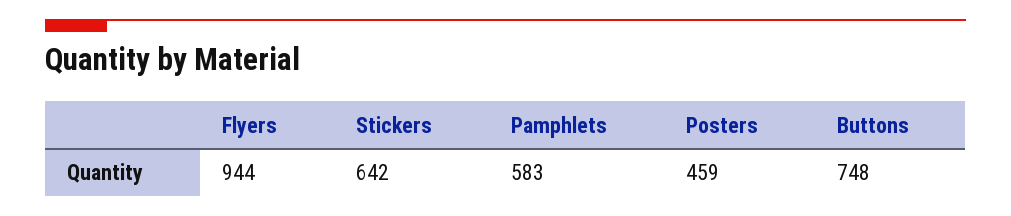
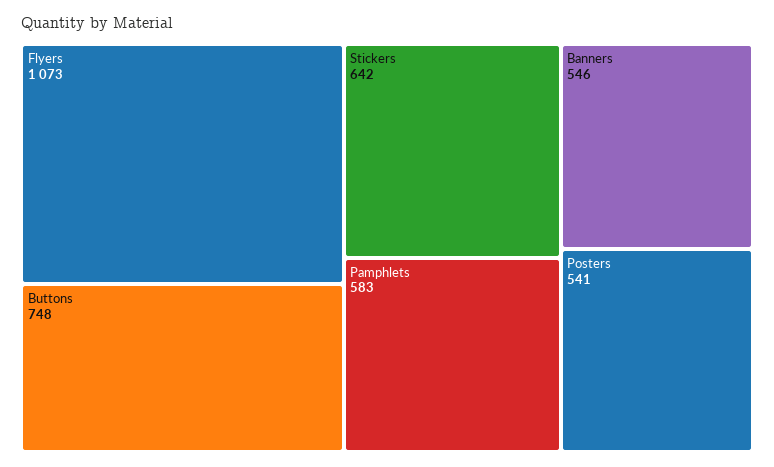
  {
-   "Flyers": 944,
+   "Flyers": 1073,
    "Stickers": 642,
    "Pamphlets": 583,
-   "Posters": 459,
+   "Posters": 541,
-   "Buttons": 748
+   "Buttons": 748,
+   "Banners": 546
  }

